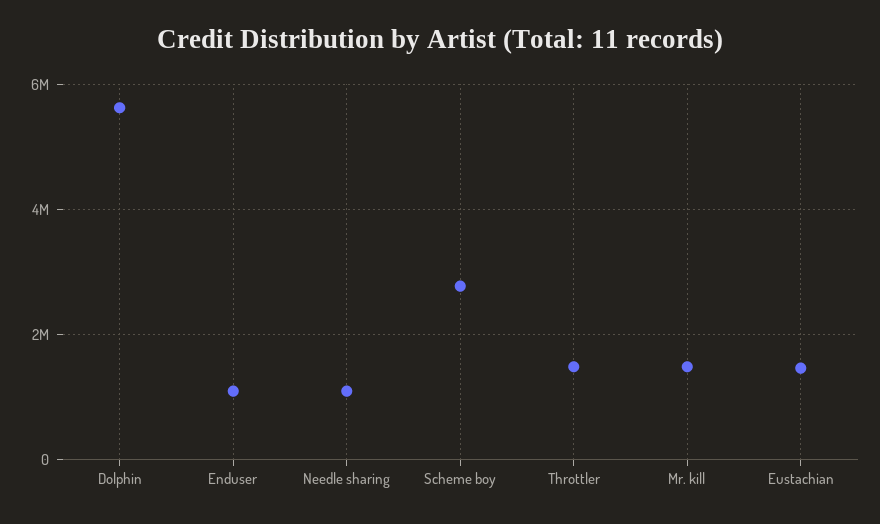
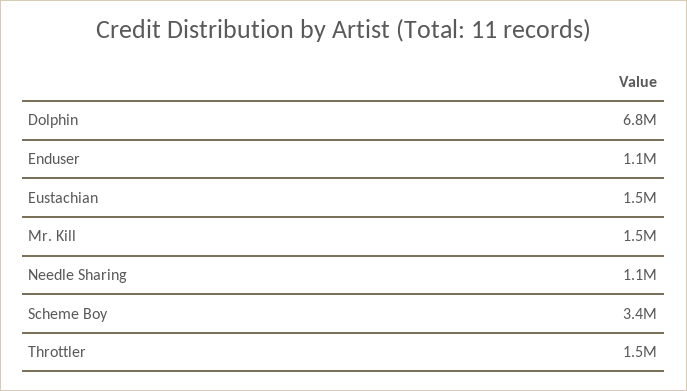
  {
-   "Dolphin": 5600000,
+   "Dolphin": 6800000,
    "Enduser": 1100000,
    "Needle sharing": 1100000,
-   "Scheme boy": 2800000,
+   "Scheme boy": 3400000,
    "Throttler": 1500000,
    "Mr. kill": 1500000,
    "Eustachian": 1500000
  }

